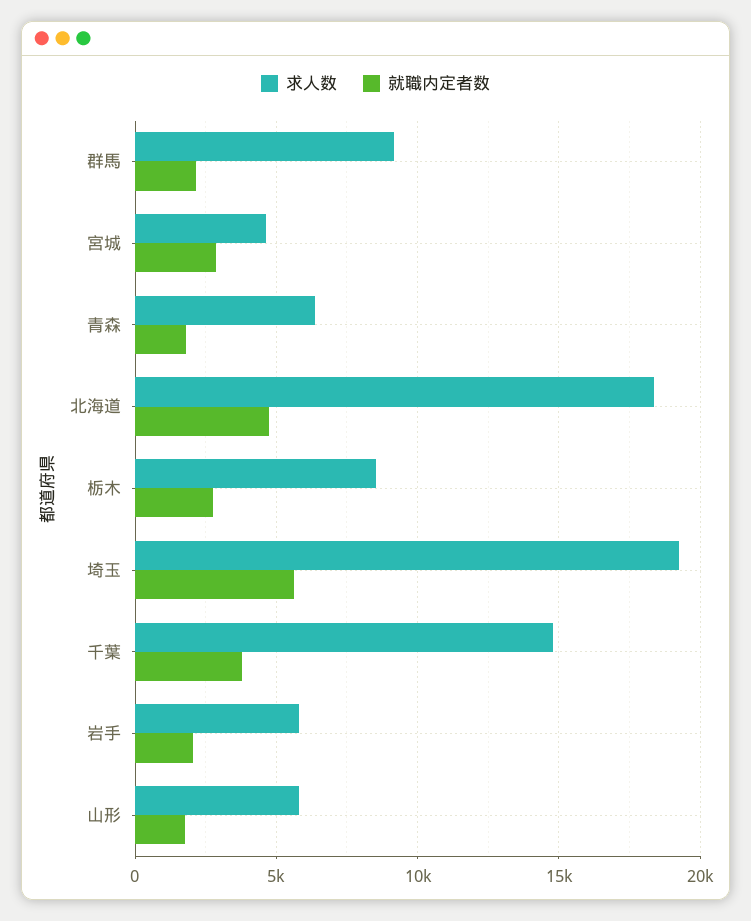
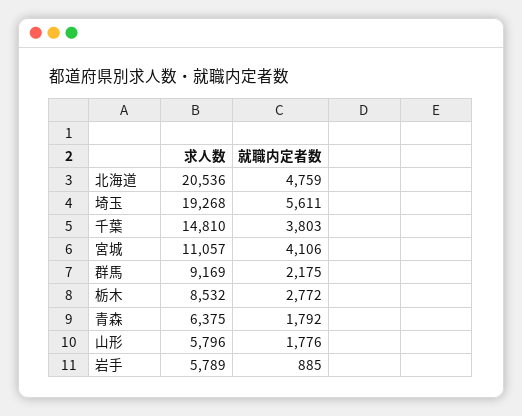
  {
    "求人数": {
      "群馬": 9169,
-     "宮城": 4500,
+     "宮城": 11057,
      "青森": 6375,
-     "北海道": 18500,
+     "北海道": 20536,
      "栃木": 8532,
      "埼玉": 19268,
      "千葉": 14810,
      "岩手": 5789,
      "山形": 5796
    },
    "就職内定者数": {
      "群馬": 2175,
-     "宮城": 3000,
+     "宮城": 4106,
      "青森": 1792,
      "北海道": 4759,
      "栃木": 2772,
      "埼玉": 5611,
      "千葉": 3803,
-     "岩手": 2000,
+     "岩手": 885,
      "山形": 1776
    }
  }

